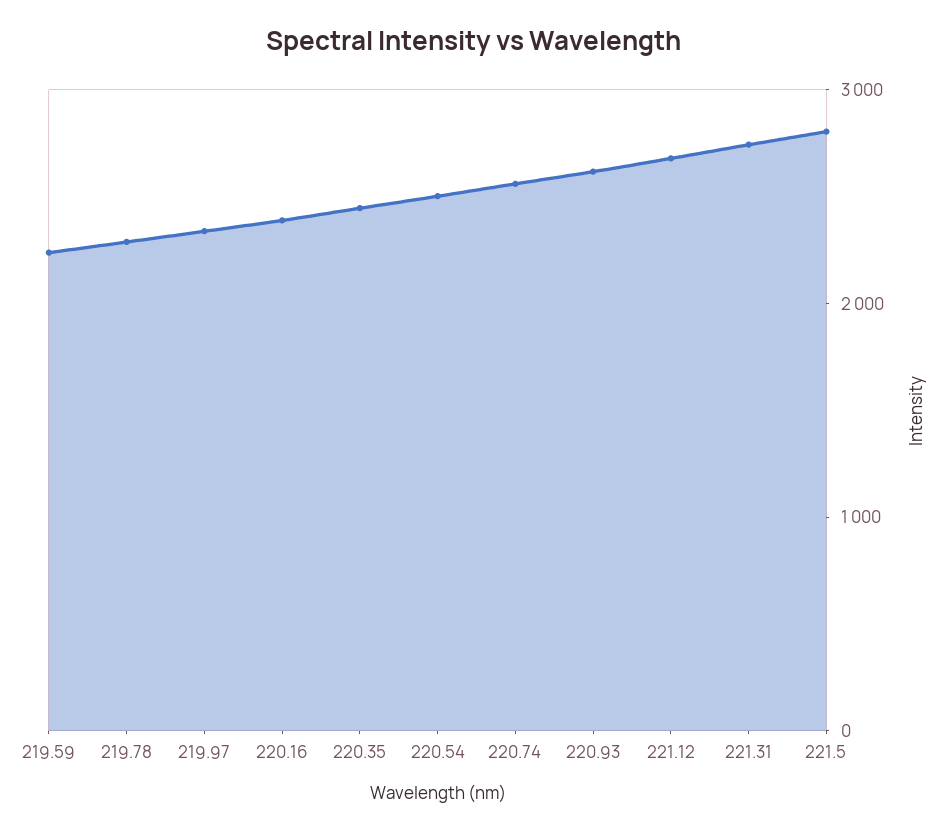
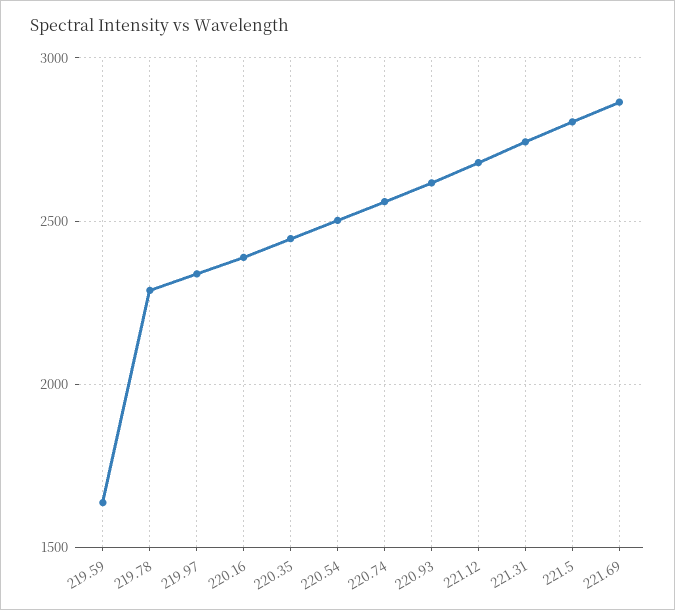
  {
-   "219.59": 2200,
+   "219.59": 1650,
    "219.78": 2300,
    "219.97": 2350,
    "220.16": 2400,
    "220.35": 2450,
    "220.54": 2500,
    "220.74": 2550,
    "220.93": 2600,
    "221.12": 2700,
    "221.31": 2750,
-   "221.5": 2800
+   "221.5": 2800,
+   "221.69": 2850
  }

